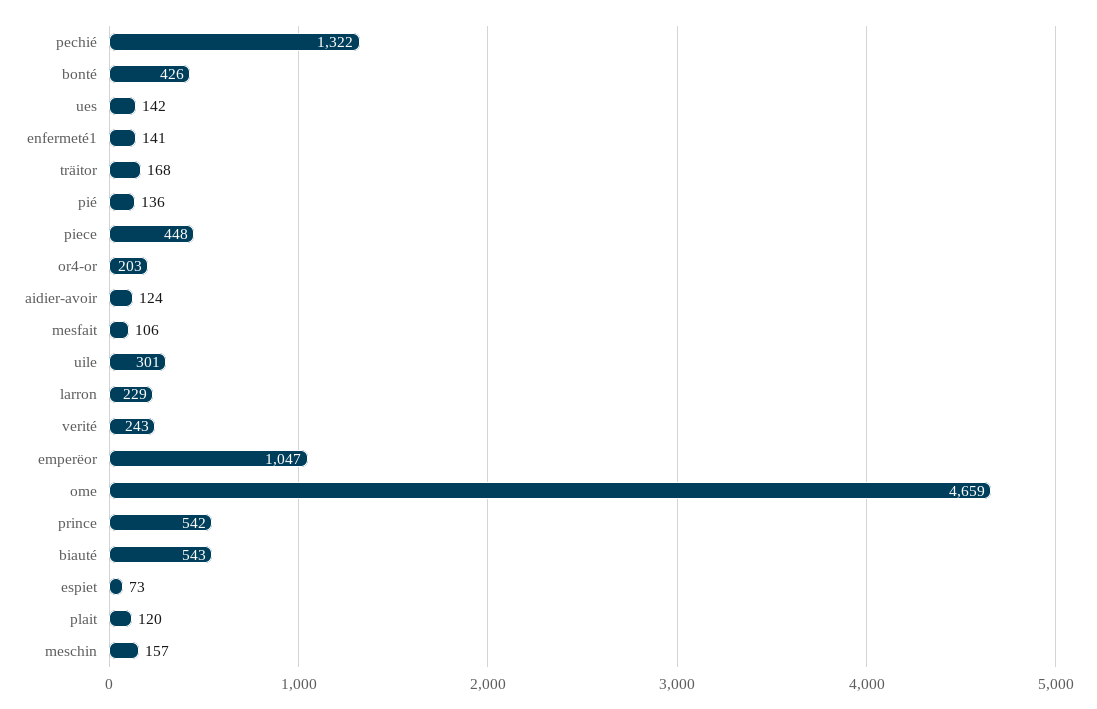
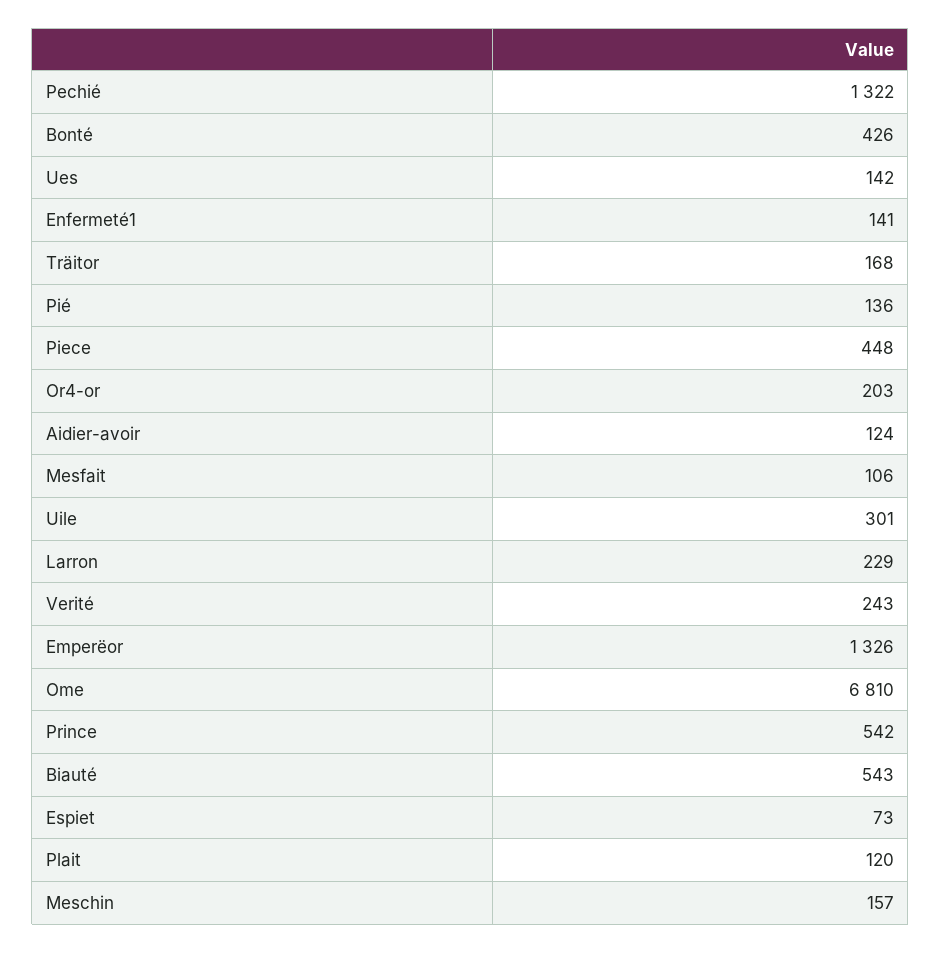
  {
    "pechié": 1322,
    "bonté": 426,
    "ues": 142,
    "enfermeté1": 141,
    "träitor": 168,
    "pié": 136,
    "piece": 448,
    "or4-or": 203,
    "aidier-avoir": 124,
    "mesfait": 106,
    "uile": 301,
    "larron": 229,
    "verité": 243,
-   "emperëor": 1047,
+   "emperëor": 1326,
-   "ome": 4659,
+   "ome": 6810,
    "prince": 542,
    "biauté": 543,
    "espiet": 73,
    "plait": 120,
    "meschin": 157
  }

